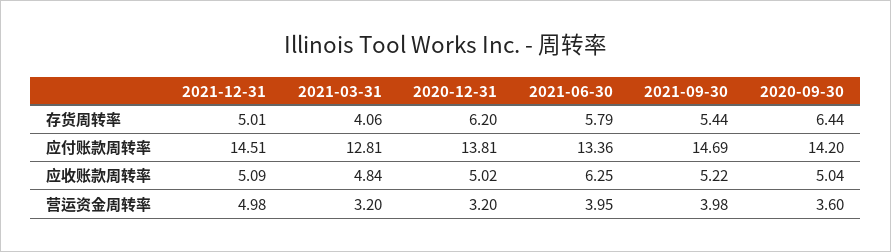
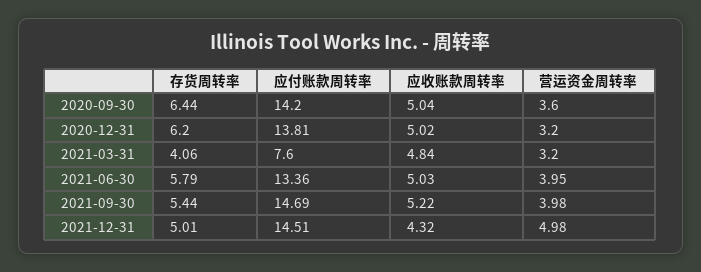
  {
    "2021-12-31": {
      "存货周转率": 5.01,
      "应付账款周转率": 14.51,
-     "应收账款周转率": 5.09,
+     "应收账款周转率": 4.32,
      "营运资金周转率": 4.98
    },
    "2021-03-31": {
      "存货周转率": 4.06,
-     "应付账款周转率": 12.81,
+     "应付账款周转率": 7.6,
      "应收账款周转率": 4.84,
      "营运资金周转率": 3.2
    },
    "2020-12-31": {
      "存货周转率": 6.2,
      "应付账款周转率": 13.81,
      "应收账款周转率": 5.02,
      "营运资金周转率": 3.2
    },
    "2021-06-30": {
      "存货周转率": 5.79,
      "应付账款周转率": 13.36,
-     "应收账款周转率": 6.25,
+     "应收账款周转率": 5.03,
      "营运资金周转率": 3.95
    },
    "2021-09-30": {
      "存货周转率": 5.44,
      "应付账款周转率": 14.69,
      "应收账款周转率": 5.22,
      "营运资金周转率": 3.98
    },
    "2020-09-30": {
      "存货周转率": 6.44,
      "应付账款周转率": 14.2,
      "应收账款周转率": 5.04,
      "营运资金周转率": 3.6
    }
  }

